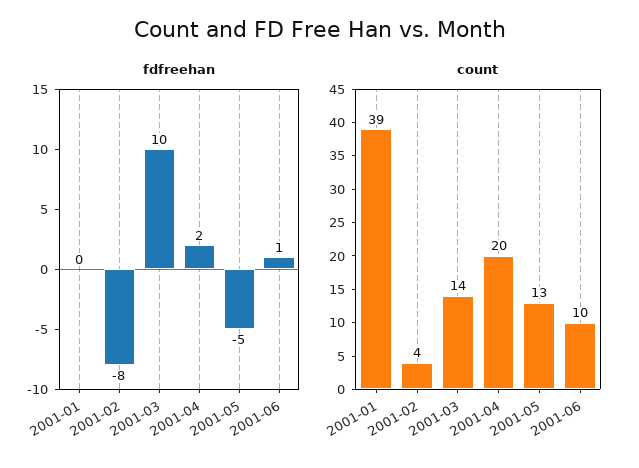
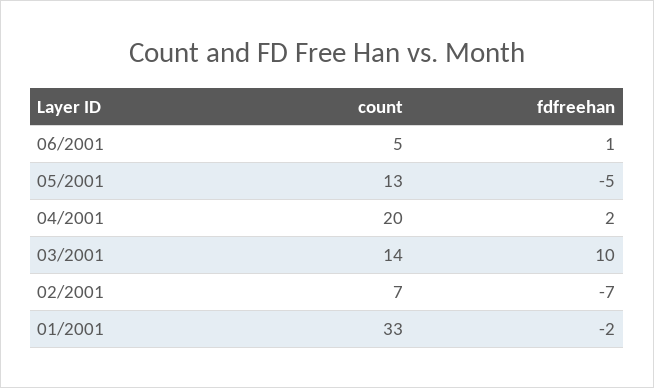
  {
    "fdfreehan": {
-     "2001-01": 0,
+     "2001-01": -2,
-     "2001-02": -8,
+     "2001-02": -7,
      "2001-03": 10,
      "2001-04": 2,
      "2001-05": -5,
      "2001-06": 1
    },
    "count": {
-     "2001-01": 39,
+     "2001-01": 33,
-     "2001-02": 4,
+     "2001-02": 7,
      "2001-03": 14,
      "2001-04": 20,
      "2001-05": 13,
-     "2001-06": 10
+     "2001-06": 5
    }
  }

